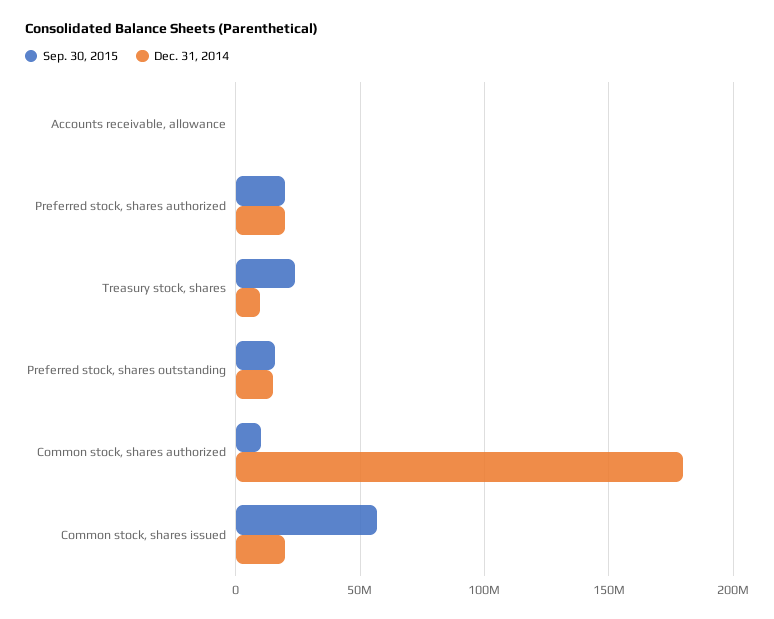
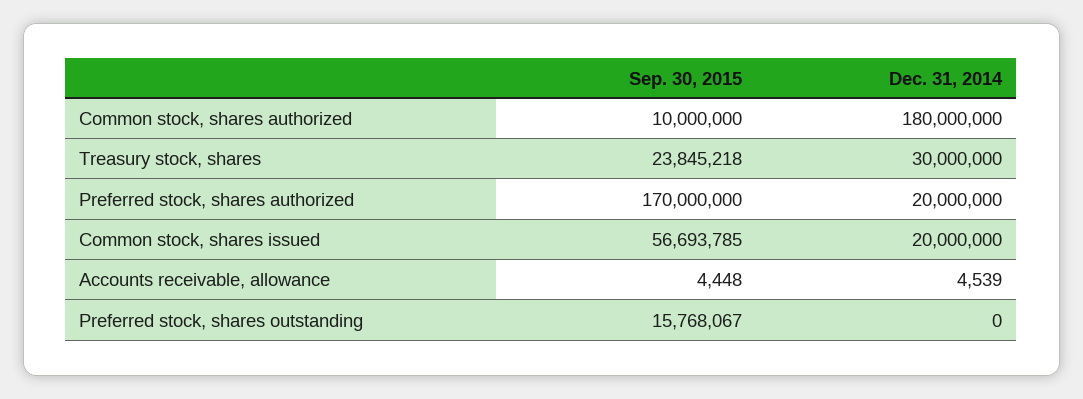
  {
    "Sep. 30, 2015": {
      "Accounts receivable, allowance": 4448,
-     "Preferred stock, shares authorized": 20000000,
+     "Preferred stock, shares authorized": 170000000,
      "Treasury stock, shares": 23845218,
      "Preferred stock, shares outstanding": 15768067,
      "Common stock, shares authorized": 10000000,
      "Common stock, shares issued": 56693785
    },
    "Dec. 31, 2014": {
      "Accounts receivable, allowance": 4539,
      "Preferred stock, shares authorized": 20000000,
-     "Treasury stock, shares": 10000000,
+     "Treasury stock, shares": 30000000,
-     "Preferred stock, shares outstanding": 15000000,
+     "Preferred stock, shares outstanding": 0,
      "Common stock, shares authorized": 180000000,
      "Common stock, shares issued": 20000000
    }
  }

